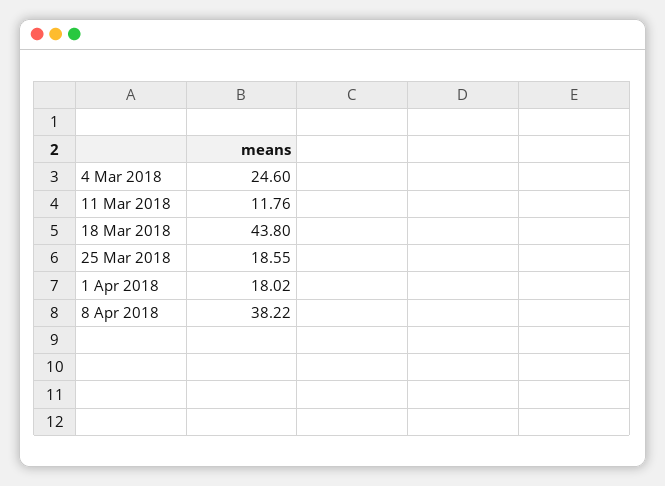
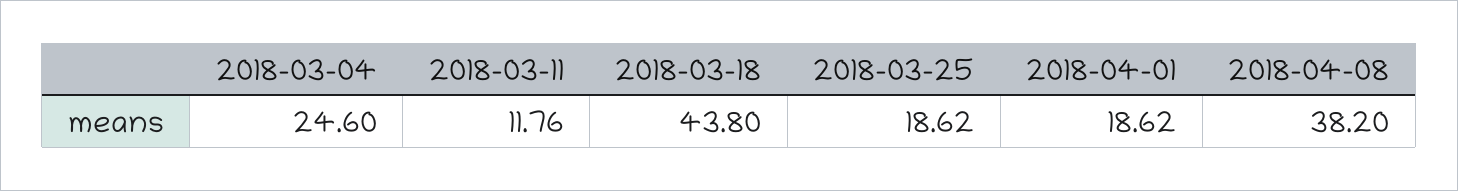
  {
    "4 Mar 2018": 24.6,
    "11 Mar 2018": 11.76,
    "18 Mar 2018": 43.8,
-   "25 Mar 2018": 18.55,
+   "25 Mar 2018": 18.62,
-   "1 Apr 2018": 18.02,
+   "1 Apr 2018": 18.62,
-   "8 Apr 2018": 38.22
+   "8 Apr 2018": 38.2
  }

